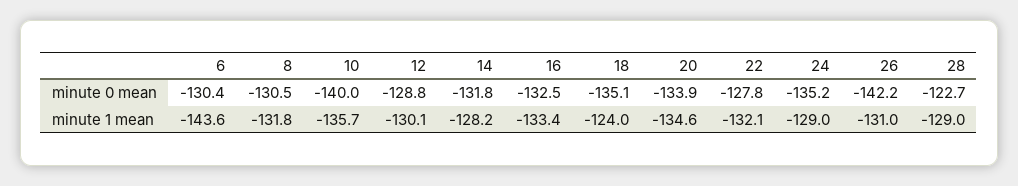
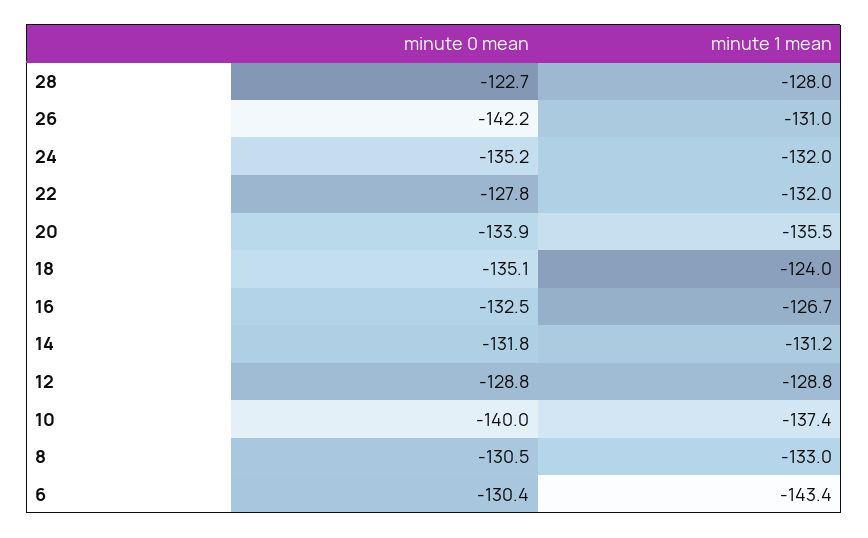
  {
    "6": {
      "minute 0 mean": -130.4,
-     "minute 1 mean": -143.6
+     "minute 1 mean": -143.4
    },
    "8": {
      "minute 0 mean": -130.5,
-     "minute 1 mean": -131.8
+     "minute 1 mean": -133
    },
    "10": {
      "minute 0 mean": -140,
-     "minute 1 mean": -135.7
+     "minute 1 mean": -137.4
    },
    "12": {
      "minute 0 mean": -128.8,
-     "minute 1 mean": -130.1
+     "minute 1 mean": -128.8
    },
    "14": {
      "minute 0 mean": -131.8,
-     "minute 1 mean": -128.2
+     "minute 1 mean": -131.2
    },
    "16": {
      "minute 0 mean": -132.5,
-     "minute 1 mean": -133.4
+     "minute 1 mean": -126.7
    },
    "18": {
      "minute 0 mean": -135.1,
      "minute 1 mean": -124
    },
    "20": {
      "minute 0 mean": -133.9,
-     "minute 1 mean": -134.6
+     "minute 1 mean": -135.5
    },
    "22": {
      "minute 0 mean": -127.8,
-     "minute 1 mean": -132.1
+     "minute 1 mean": -132
    },
    "24": {
      "minute 0 mean": -135.2,
-     "minute 1 mean": -129
+     "minute 1 mean": -132
    },
    "26": {
      "minute 0 mean": -142.2,
      "minute 1 mean": -131
    },
    "28": {
      "minute 0 mean": -122.7,
-     "minute 1 mean": -129
+     "minute 1 mean": -128
    }
  }

